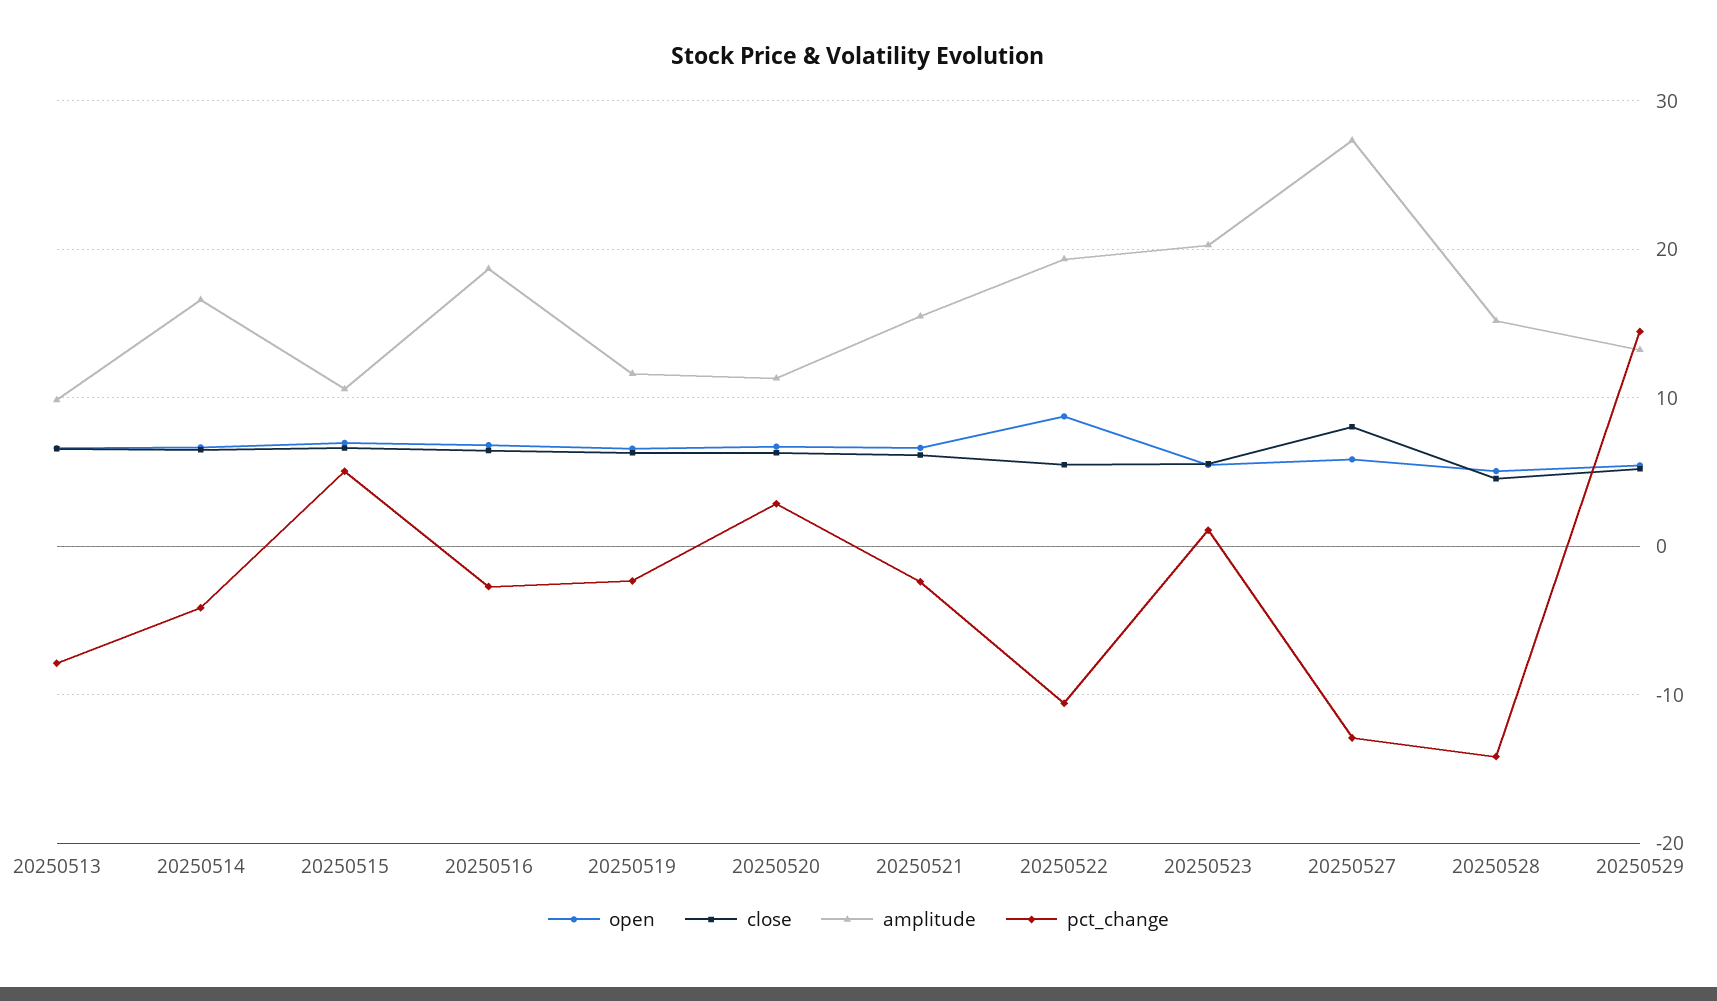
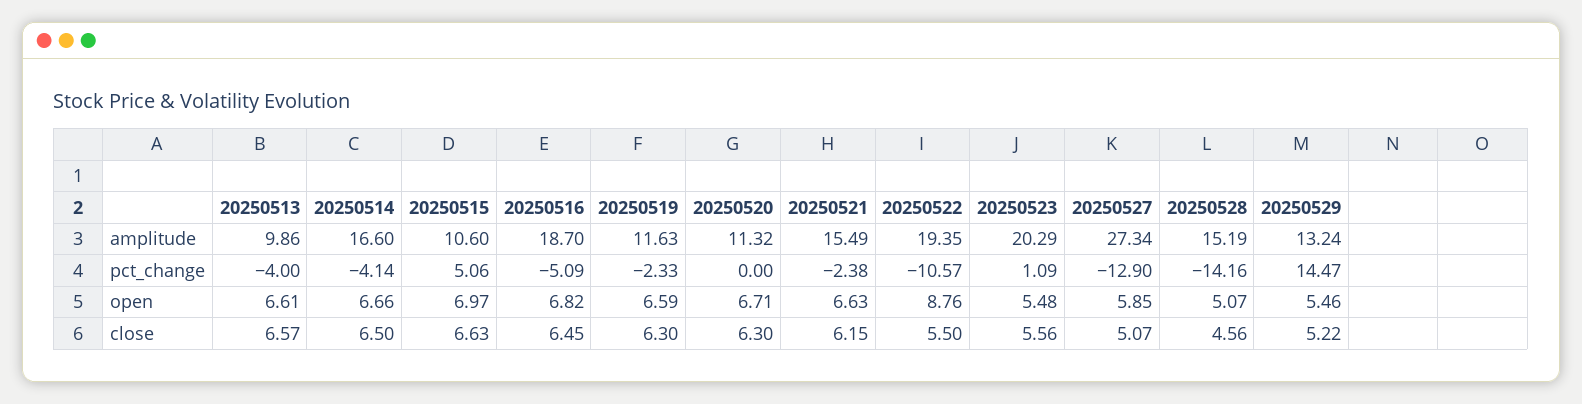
  {
    "open": {
      "20250513": 6.61,
      "20250514": 6.66,
      "20250515": 6.97,
      "20250516": 6.82,
      "20250519": 6.59,
      "20250520": 6.71,
      "20250521": 6.63,
      "20250522": 8.76,
      "20250523": 5.48,
      "20250527": 5.85,
      "20250528": 5.07,
      "20250529": 5.46
    },
    "close": {
      "20250513": 6.57,
      "20250514": 6.5,
      "20250515": 6.63,
      "20250516": 6.45,
      "20250519": 6.3,
      "20250520": 6.3,
      "20250521": 6.15,
      "20250522": 5.5,
      "20250523": 5.56,
-     "20250527": 8,
+     "20250527": 5.07,
      "20250528": 4.56,
      "20250529": 5.22
    },
    "amplitude": {
      "20250513": 9.86,
      "20250514": 16.6,
      "20250515": 10.6,
      "20250516": 18.7,
      "20250519": 11.63,
      "20250520": 11.32,
      "20250521": 15.49,
      "20250522": 19.35,
      "20250523": 20.29,
      "20250527": 27.34,
      "20250528": 15.19,
      "20250529": 13.24
    },
    "pct_change": {
-     "20250513": -8,
+     "20250513": -4,
      "20250514": -4.14,
      "20250515": 5.06,
-     "20250516": -3,
+     "20250516": -5.09,
      "20250519": -2.33,
-     "20250520": 3,
+     "20250520": 0,
      "20250521": -2.38,
      "20250522": -10.57,
      "20250523": 1.09,
      "20250527": -12.9,
      "20250528": -14.16,
      "20250529": 14.47
    }
  }

